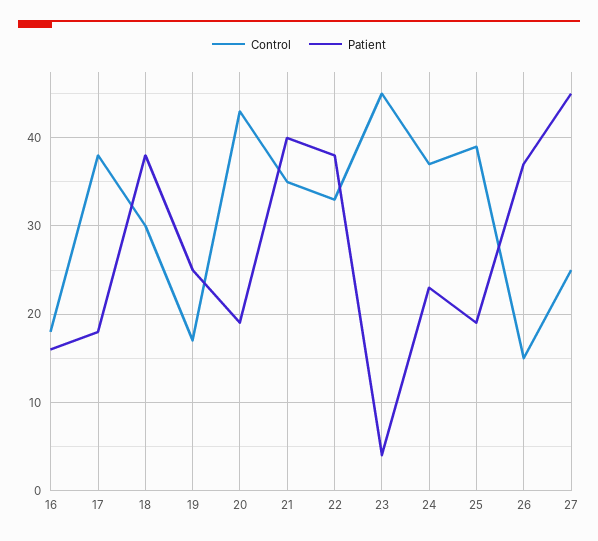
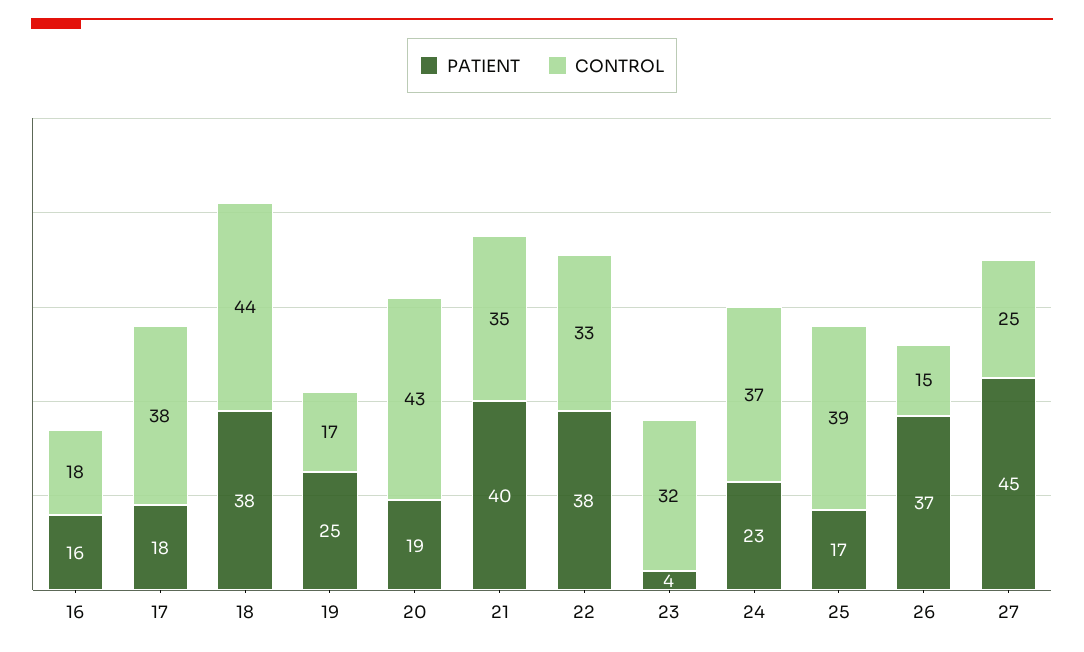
  {
    "Control": {
      "16": 18,
      "17": 38,
-     "18": 30,
+     "18": 44,
      "19": 17,
      "20": 43,
      "21": 35,
      "22": 33,
-     "23": 45,
+     "23": 32,
      "24": 37,
      "25": 39,
      "26": 15,
      "27": 25
    },
    "Patient": {
      "16": 16,
      "17": 18,
      "18": 38,
      "19": 25,
      "20": 19,
      "21": 40,
      "22": 38,
      "23": 4,
      "24": 23,
-     "25": 19,
+     "25": 17,
      "26": 37,
      "27": 45
    }
  }

